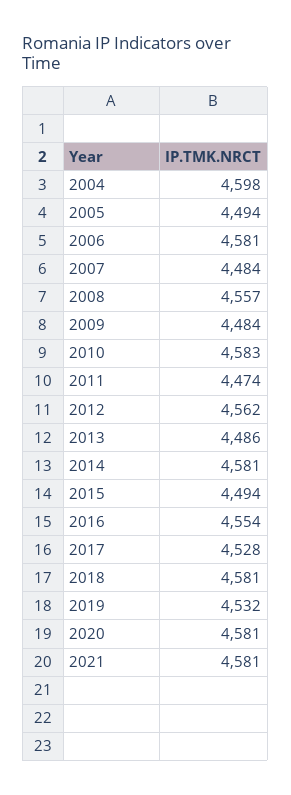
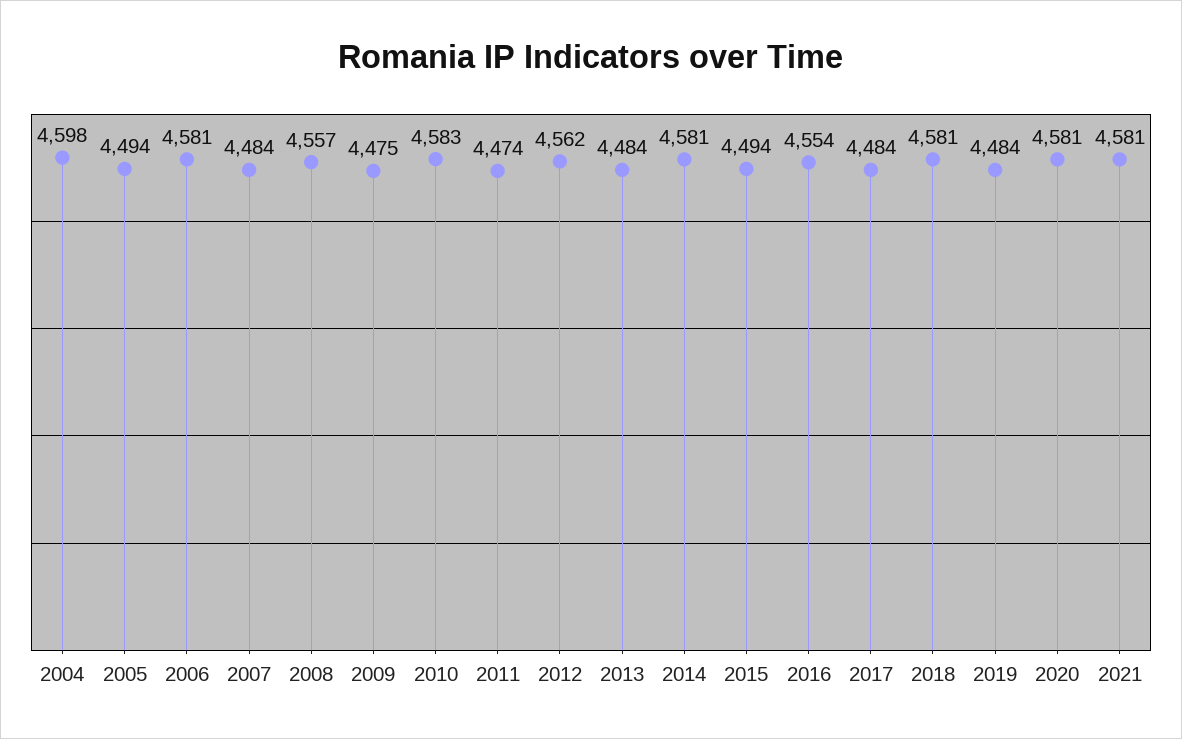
  {
    "2004": 4598,
    "2005": 4494,
    "2006": 4581,
    "2007": 4484,
    "2008": 4557,
-   "2009": 4484,
+   "2009": 4475,
    "2010": 4583,
    "2011": 4474,
    "2012": 4562,
-   "2013": 4486,
+   "2013": 4484,
    "2014": 4581,
    "2015": 4494,
    "2016": 4554,
-   "2017": 4528,
+   "2017": 4484,
    "2018": 4581,
-   "2019": 4532,
+   "2019": 4484,
    "2020": 4581,
    "2021": 4581
  }

